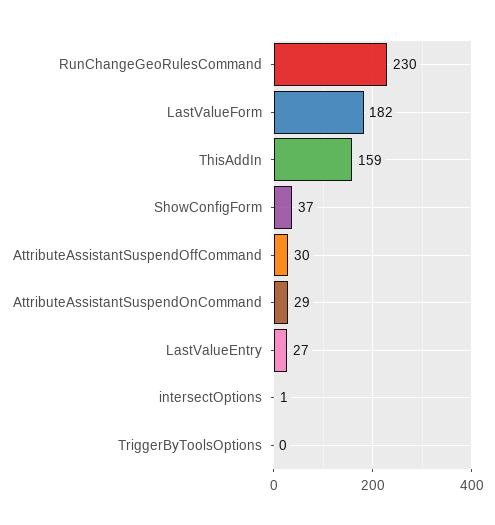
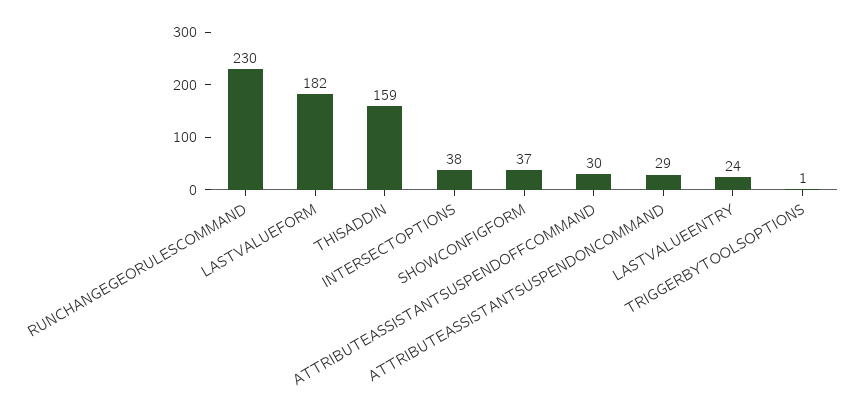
  {
    "RunChangeGeoRulesCommand": 230,
    "LastValueForm": 182,
    "ThisAddIn": 159,
    "ShowConfigForm": 37,
    "AttributeAssistantSuspendOffCommand": 30,
    "AttributeAssistantSuspendOnCommand": 29,
-   "LastValueEntry": 27,
+   "LastValueEntry": 24,
-   "intersectOptions": 1,
+   "intersectOptions": 38,
-   "TriggerByToolsOptions": 0
+   "TriggerByToolsOptions": 1
  }

